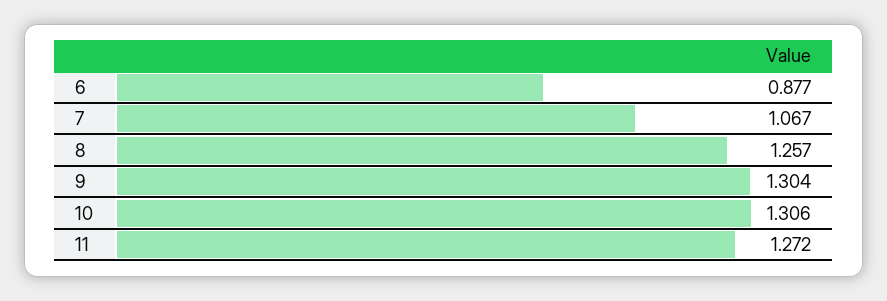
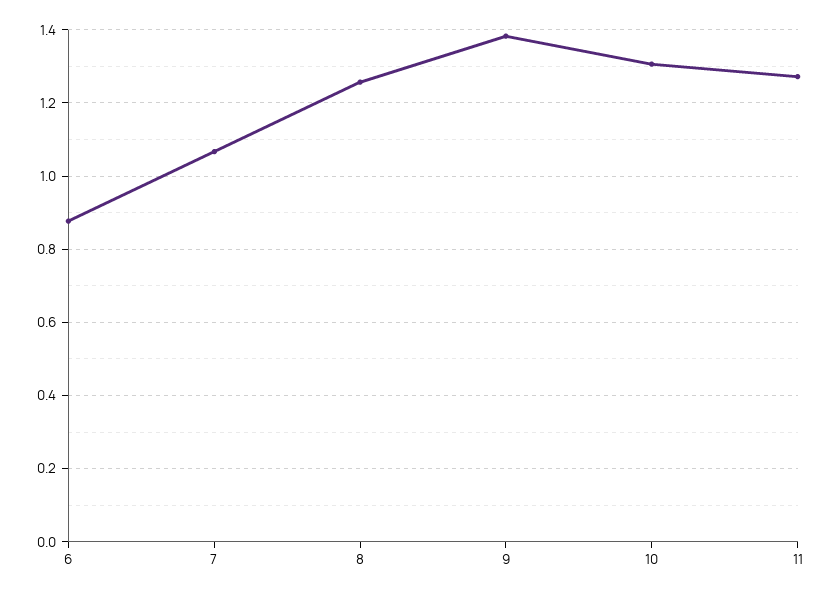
  {
    "6": 0.877,
    "7": 1.067,
    "8": 1.257,
-   "9": 1.304,
+   "9": 1.38,
    "10": 1.306,
    "11": 1.272
  }

